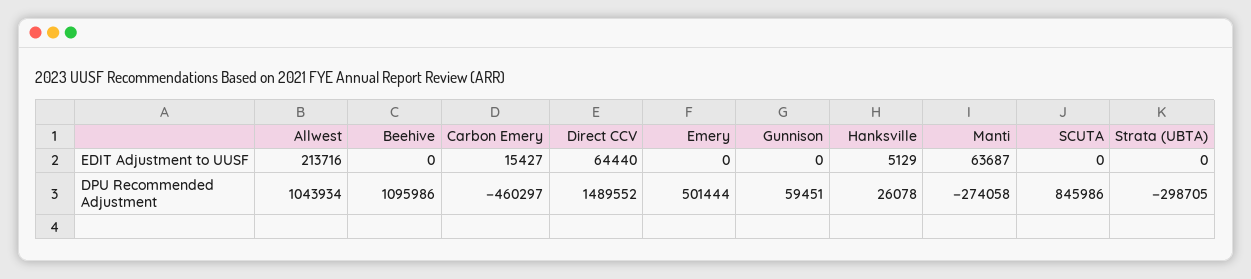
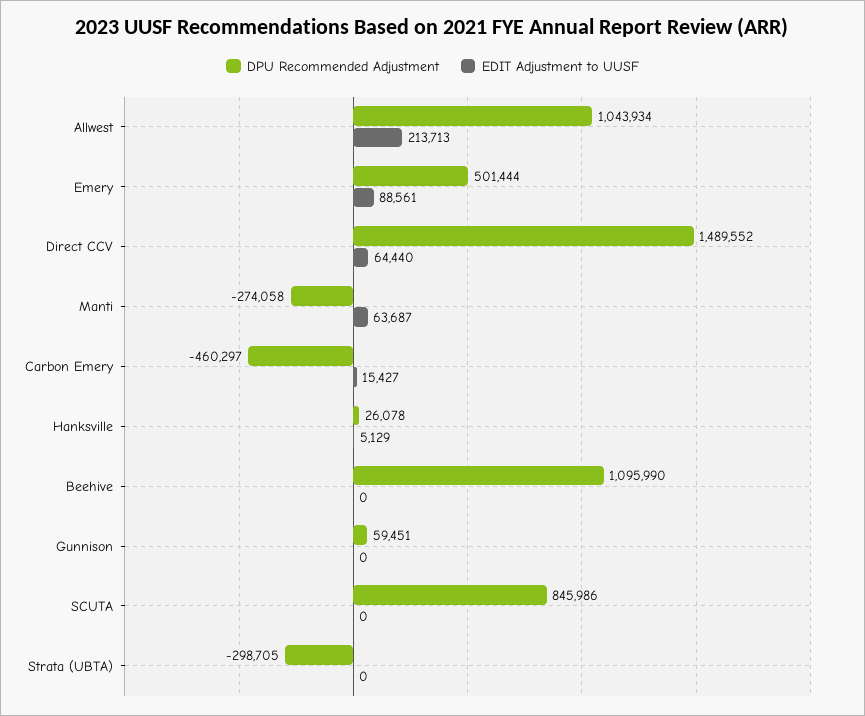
  {
    "EDIT Adjustment to UUSF": {
-     "Allwest": 213716,
+     "Allwest": 213713,
      "Beehive": 0,
      "Carbon Emery": 15427,
      "Direct CCV": 64440,
-     "Emery": 0,
+     "Emery": 88561,
      "Gunnison": 0,
      "Hanksville": 5129,
      "Manti": 63687,
      "SCUTA": 0,
      "Strata (UBTA)": 0
    },
    "DPU Recommended Adjustment": {
      "Allwest": 1043934,
-     "Beehive": 1095986,
+     "Beehive": 1095990,
      "Carbon Emery": -460297,
      "Direct CCV": 1489552,
      "Emery": 501444,
      "Gunnison": 59451,
      "Hanksville": 26078,
      "Manti": -274058,
      "SCUTA": 845986,
      "Strata (UBTA)": -298705
    }
  }

